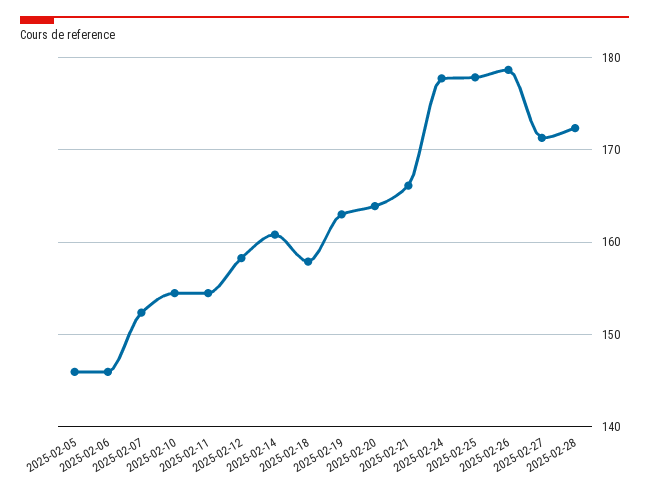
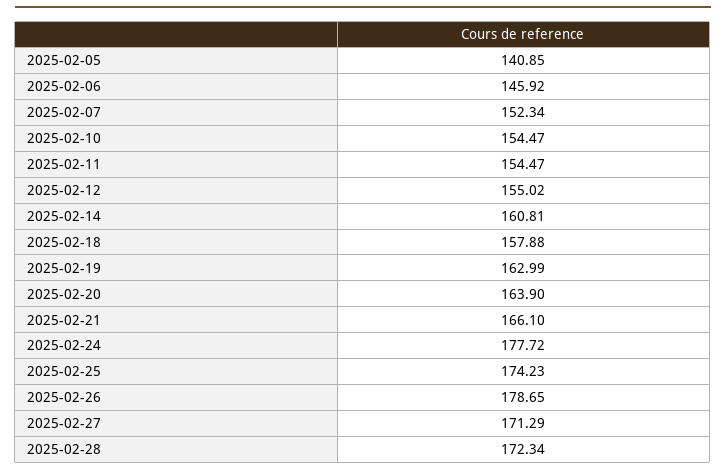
  {
-   "2025-02-05": 146,
+   "2025-02-05": 140.85,
    "2025-02-06": 145.92,
    "2025-02-07": 152.34,
    "2025-02-10": 154.47,
    "2025-02-11": 154.47,
-   "2025-02-12": 158,
+   "2025-02-12": 155.02,
    "2025-02-14": 160.81,
    "2025-02-18": 157.88,
    "2025-02-19": 162.99,
    "2025-02-20": 163.9,
    "2025-02-21": 166.1,
    "2025-02-24": 177.72,
-   "2025-02-25": 178,
+   "2025-02-25": 174.23,
    "2025-02-26": 178.65,
    "2025-02-27": 171.29,
    "2025-02-28": 172.34
  }

